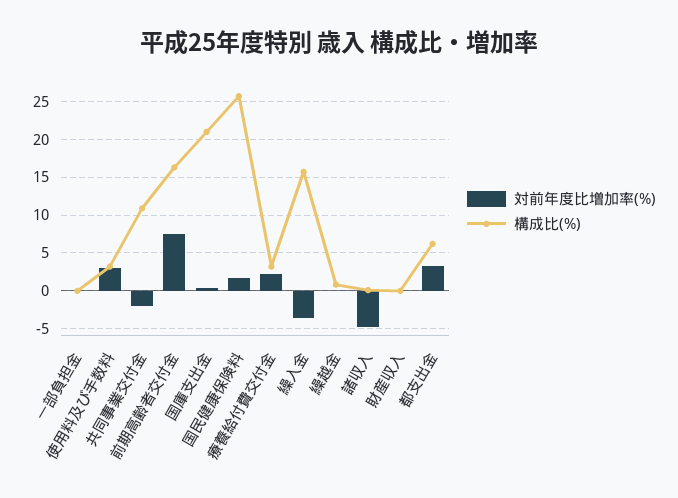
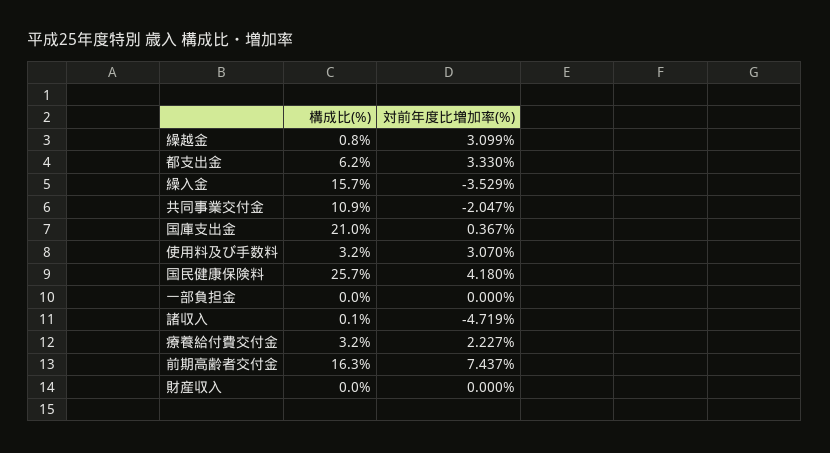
  {
    "対前年度比増加率(%)": {
      "一部負担金": 0,
      "使用料及び手数料": 3.07,
      "共同事業交付金": -2.047,
      "前期高齢者交付金": 7.437,
      "国庫支出金": 0.367,
-     "国民健康保険料": 2,
+     "国民健康保険料": 4.18,
      "療養給付費交付金": 2.227,
      "繰入金": -3.529,
-     "繰越金": 0,
+     "繰越金": 3.099,
      "諸収入": -4.719,
      "財産収入": 0,
      "都支出金": 3.33
    },
    "構成比(%)": {
      "一部負担金": 0,
      "使用料及び手数料": 3.2,
      "共同事業交付金": 10.9,
      "前期高齢者交付金": 16.3,
      "国庫支出金": 21,
      "国民健康保険料": 25.7,
      "療養給付費交付金": 3.2,
      "繰入金": 15.7,
      "繰越金": 0.8,
      "諸収入": 0.1,
      "財産収入": 0,
      "都支出金": 6.2
    }
  }

